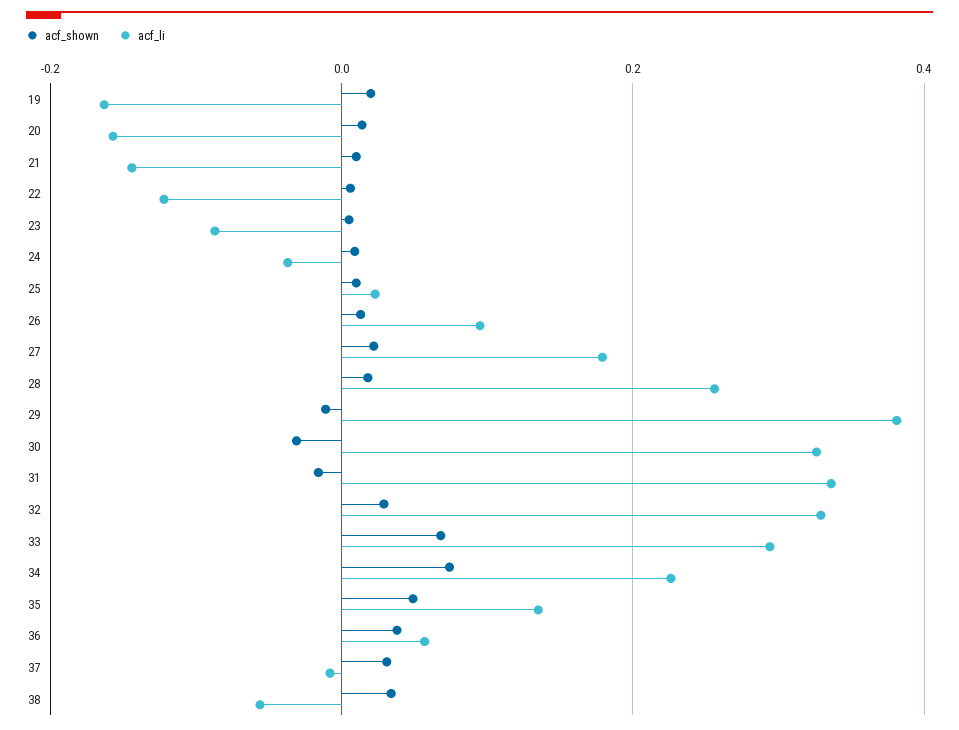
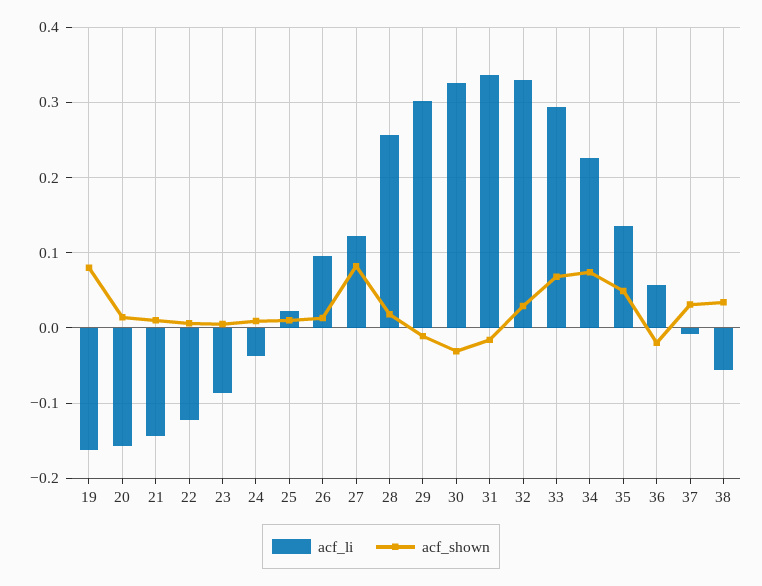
  {
    "acf_shown": {
-     "19": 0.02,
+     "19": 0.08,
      "20": 0.01,
      "21": 0.01,
      "22": 0.01,
      "23": 0.01,
      "24": 0.01,
      "25": 0.01,
      "26": 0.01,
-     "27": 0.02,
+     "27": 0.08,
      "28": 0.02,
      "29": -0.01,
      "30": -0.03,
      "31": -0.02,
      "32": 0.03,
      "33": 0.07,
      "34": 0.07,
      "35": 0.05,
-     "36": 0.04,
+     "36": -0.02,
      "37": 0.03,
      "38": 0.03
    },
    "acf_li": {
      "19": -0.16,
      "20": -0.16,
      "21": -0.14,
      "22": -0.12,
      "23": -0.09,
      "24": -0.04,
      "25": 0.02,
      "26": 0.1,
-     "27": 0.18,
+     "27": 0.12,
      "28": 0.26,
-     "29": 0.38,
+     "29": 0.3,
      "30": 0.33,
      "31": 0.34,
      "32": 0.33,
      "33": 0.29,
      "34": 0.23,
      "35": 0.14,
      "36": 0.06,
      "37": -0.01,
      "38": -0.06
    }
  }

